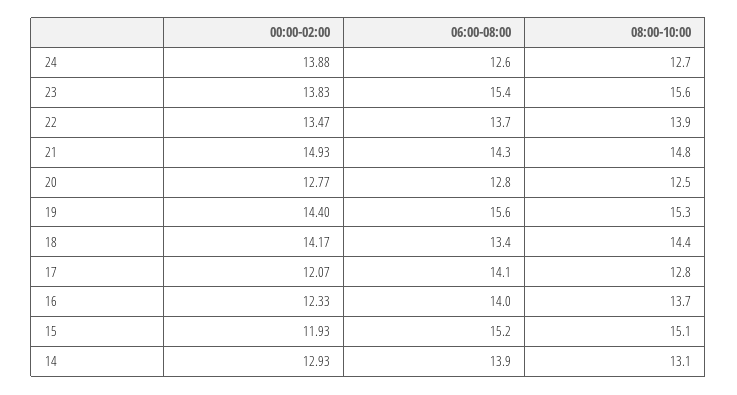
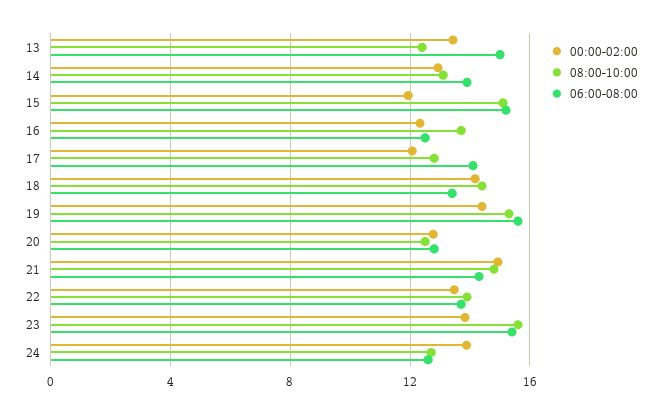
  {
    "00:00-02:00": {
      "24": 13.88,
      "23": 13.83,
      "22": 13.47,
      "21": 14.93,
      "20": 12.77,
      "19": 14.4,
      "18": 14.17,
      "17": 12.07,
      "16": 12.33,
      "15": 11.93,
-     "14": 12.93
+     "14": 12.93,
+     "13": 13.5
    },
    "06:00-08:00": {
      "24": 12.6,
      "23": 15.4,
      "22": 13.7,
      "21": 14.3,
      "20": 12.8,
      "19": 15.6,
      "18": 13.4,
      "17": 14.1,
-     "16": 14,
+     "16": 12.5,
      "15": 15.2,
-     "14": 13.9
+     "14": 13.9,
+     "13": 15
    },
    "08:00-10:00": {
      "24": 12.7,
      "23": 15.6,
      "22": 13.9,
      "21": 14.8,
      "20": 12.5,
      "19": 15.3,
      "18": 14.4,
      "17": 12.8,
      "16": 13.7,
      "15": 15.1,
-     "14": 13.1
+     "14": 13.1,
+     "13": 12.5
    }
  }

